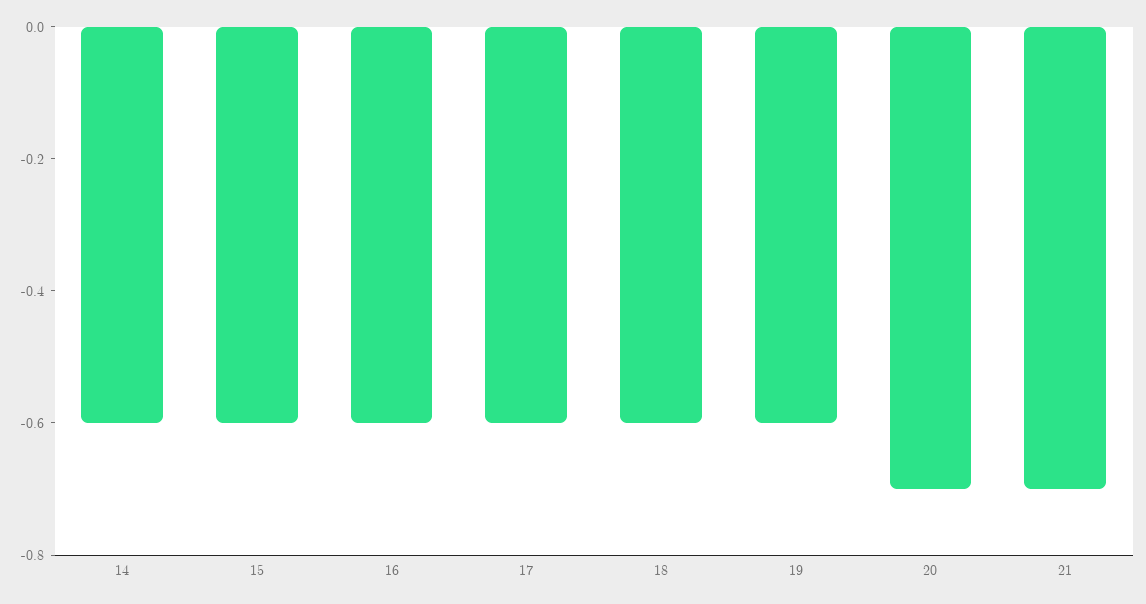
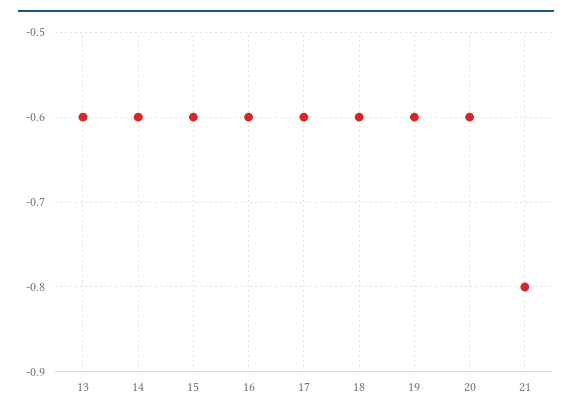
  {
    "14": -0.6,
    "15": -0.6,
    "16": -0.6,
    "17": -0.6,
    "18": -0.6,
    "19": -0.6,
-   "20": -0.7,
+   "20": -0.6,
-   "21": -0.7
+   "21": -0.8,
+   "13": -0.6
  }

